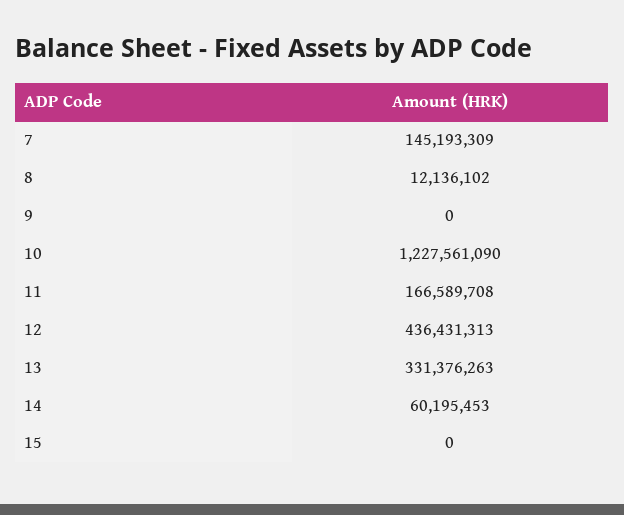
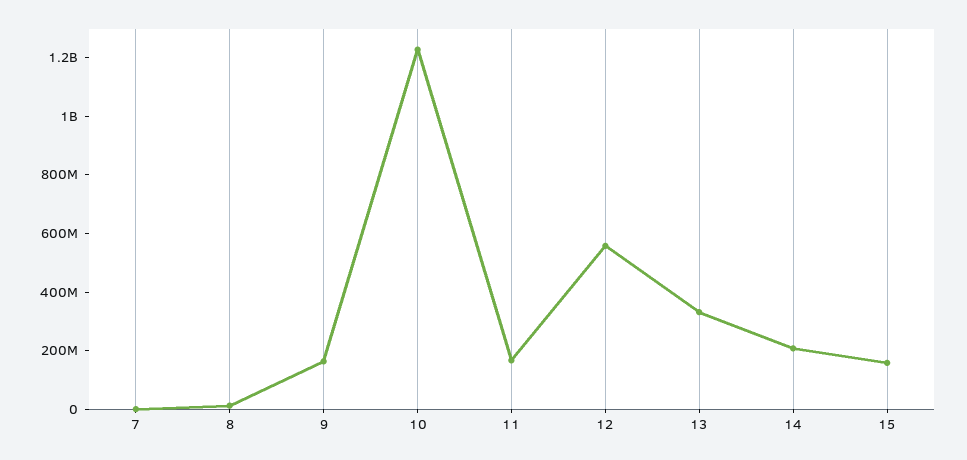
  {
-   "7": 145193309,
+   "7": 0,
    "8": 12136102,
-   "9": 0,
+   "9": 150000000,
    "10": 1227561090,
    "11": 166589708,
-   "12": 436431313,
+   "12": 550000000,
    "13": 331376263,
-   "14": 60195453,
+   "14": 200000000,
-   "15": 0
+   "15": 150000000
  }

